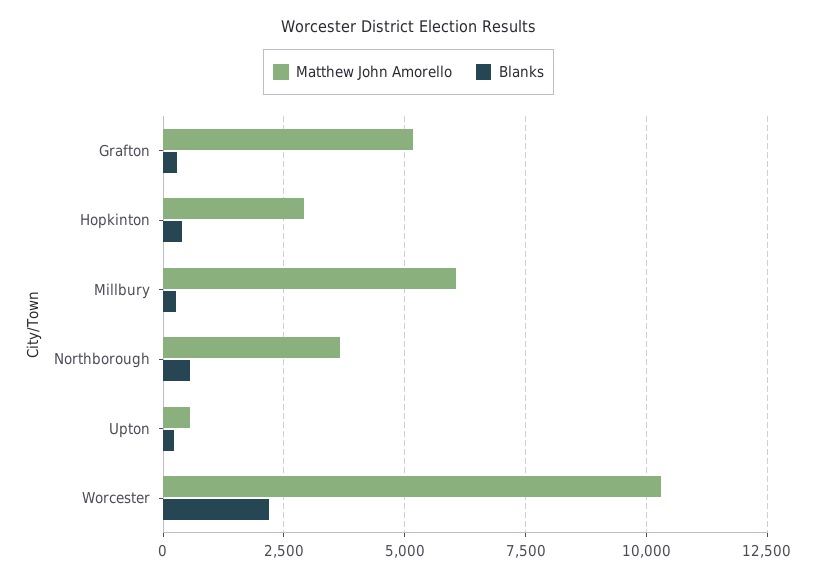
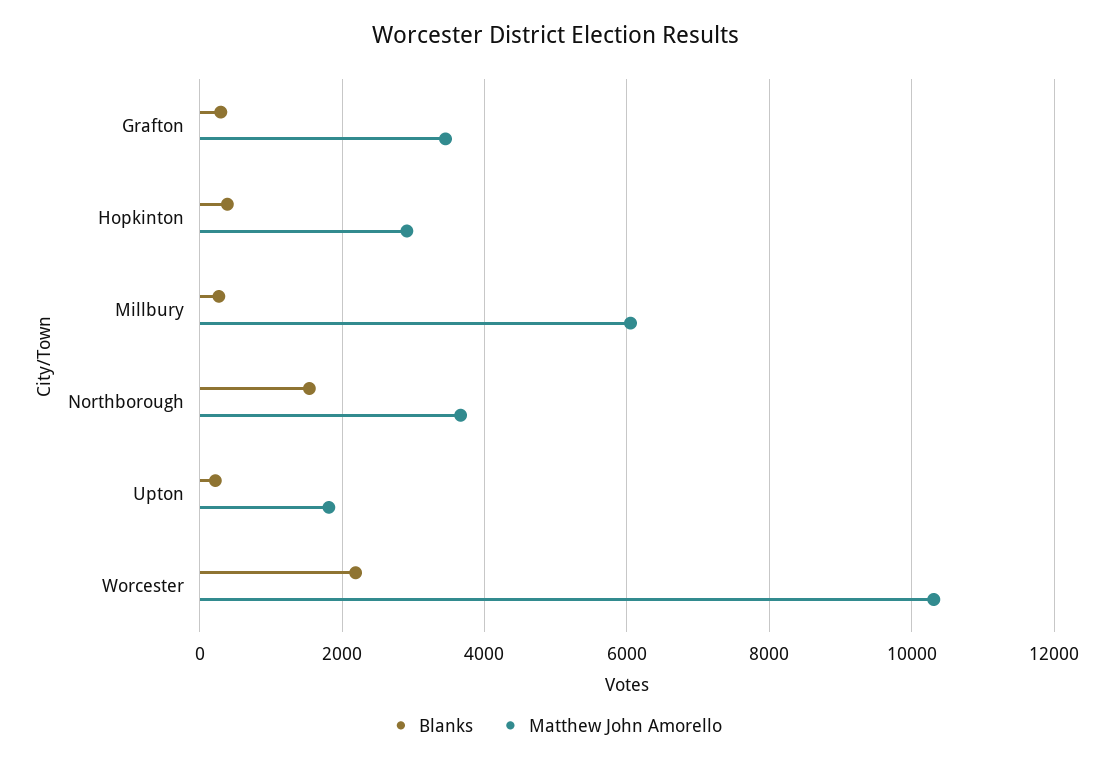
  {
    "Matthew John Amorello": {
-     "Grafton": 5250,
+     "Grafton": 3400,
      "Hopkinton": 3000,
      "Millbury": 6000,
      "Northborough": 3600,
-     "Upton": 500,
+     "Upton": 1800,
      "Worcester": 10400
    },
    "Blanks": {
      "Grafton": 200,
      "Hopkinton": 400,
      "Millbury": 200,
-     "Northborough": 500,
+     "Northborough": 1600,
      "Upton": 200,
      "Worcester": 2200
    }
  }

